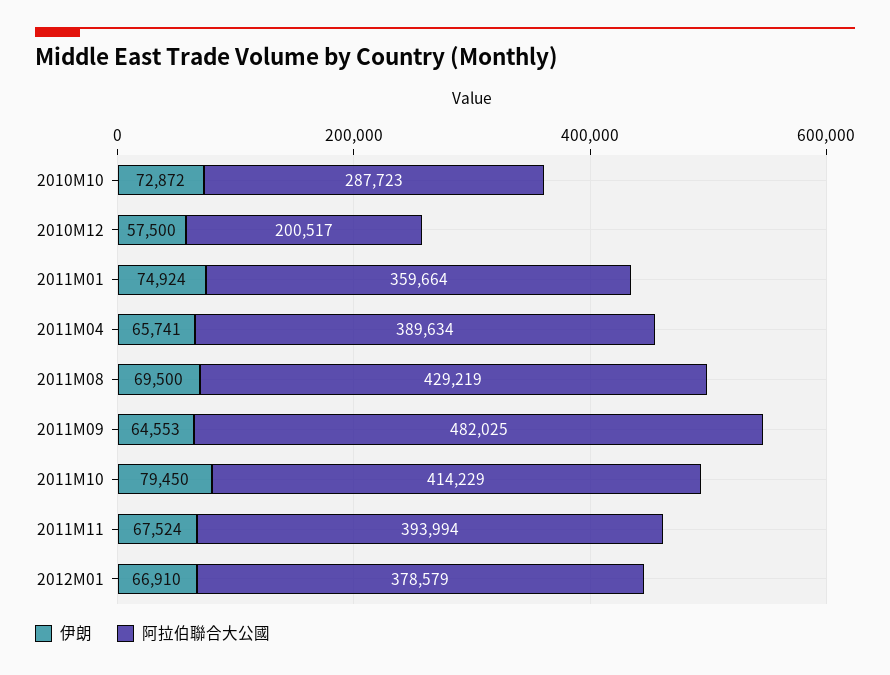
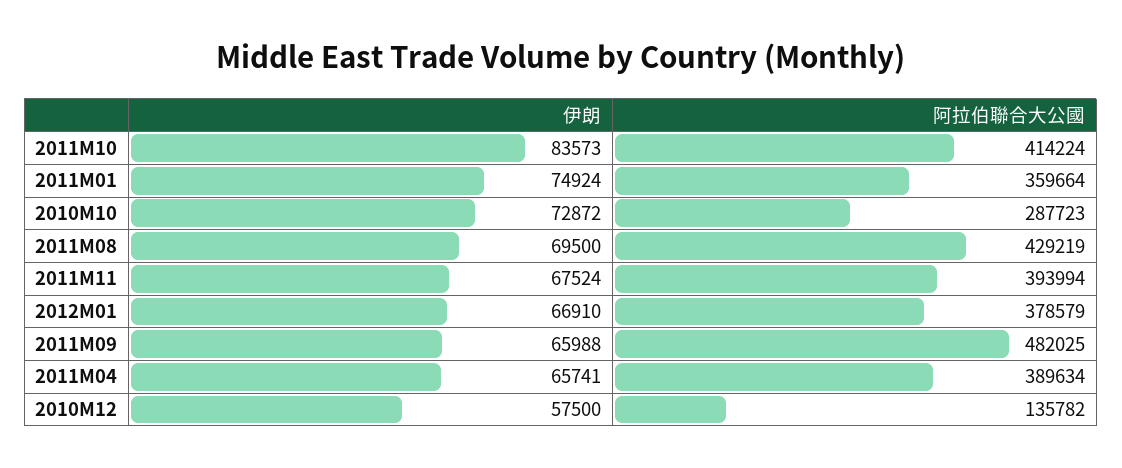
  {
    "伊朗": {
      "2010M10": 72872,
      "2010M12": 57500,
      "2011M01": 74924,
      "2011M04": 65741,
      "2011M08": 69500,
-     "2011M09": 64553,
+     "2011M09": 65988,
-     "2011M10": 79450,
+     "2011M10": 83573,
      "2011M11": 67524,
      "2012M01": 66910
    },
    "阿拉伯聯合大公國": {
      "2010M10": 287723,
-     "2010M12": 200517,
+     "2010M12": 135782,
      "2011M01": 359664,
      "2011M04": 389634,
      "2011M08": 429219,
      "2011M09": 482025,
-     "2011M10": 414229,
+     "2011M10": 414224,
      "2011M11": 393994,
      "2012M01": 378579
    }
  }

